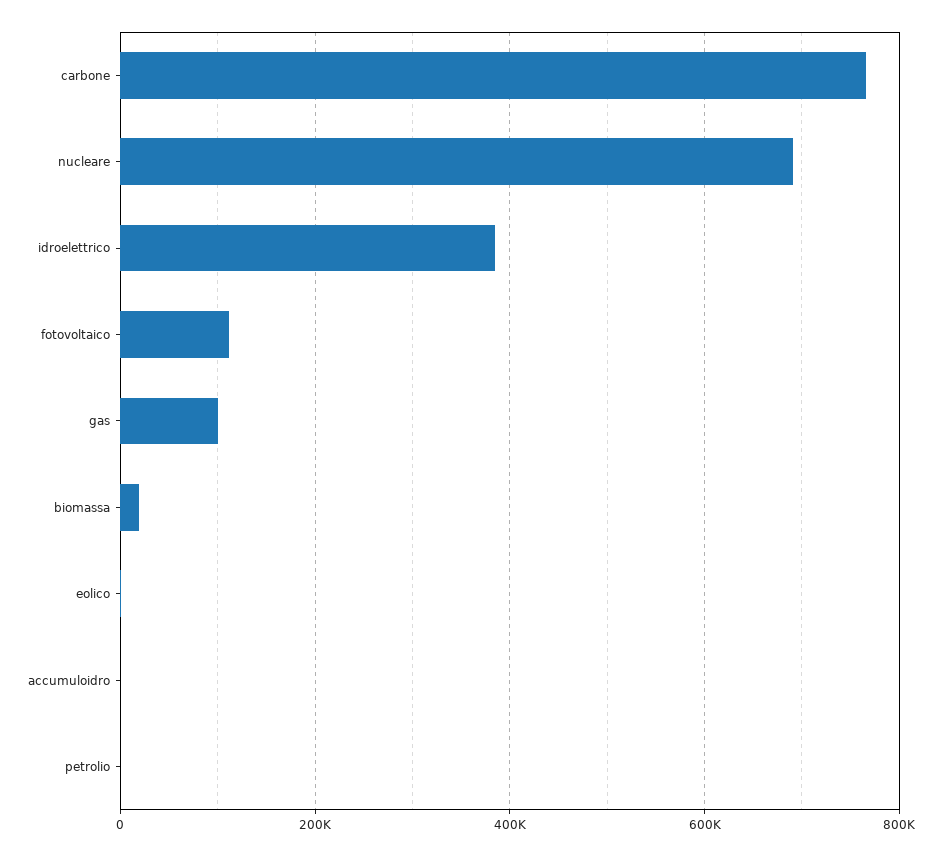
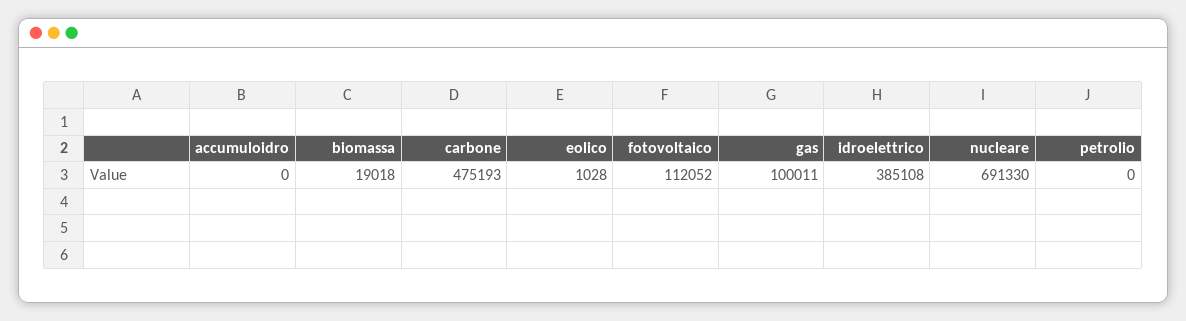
  {
-   "carbone": 760000,
+   "carbone": 475193,
    "nucleare": 691330,
    "idroelettrico": 385108,
    "fotovoltaico": 112052,
    "gas": 100011,
    "biomassa": 19018,
    "eolico": 1028,
    "accumuloidro": 0,
    "petrolio": 0
  }

